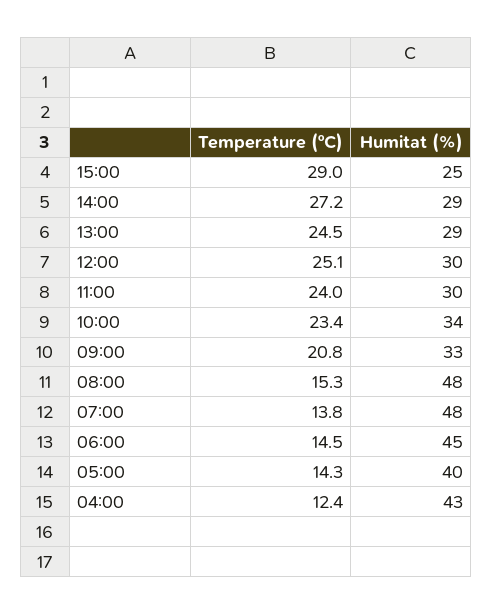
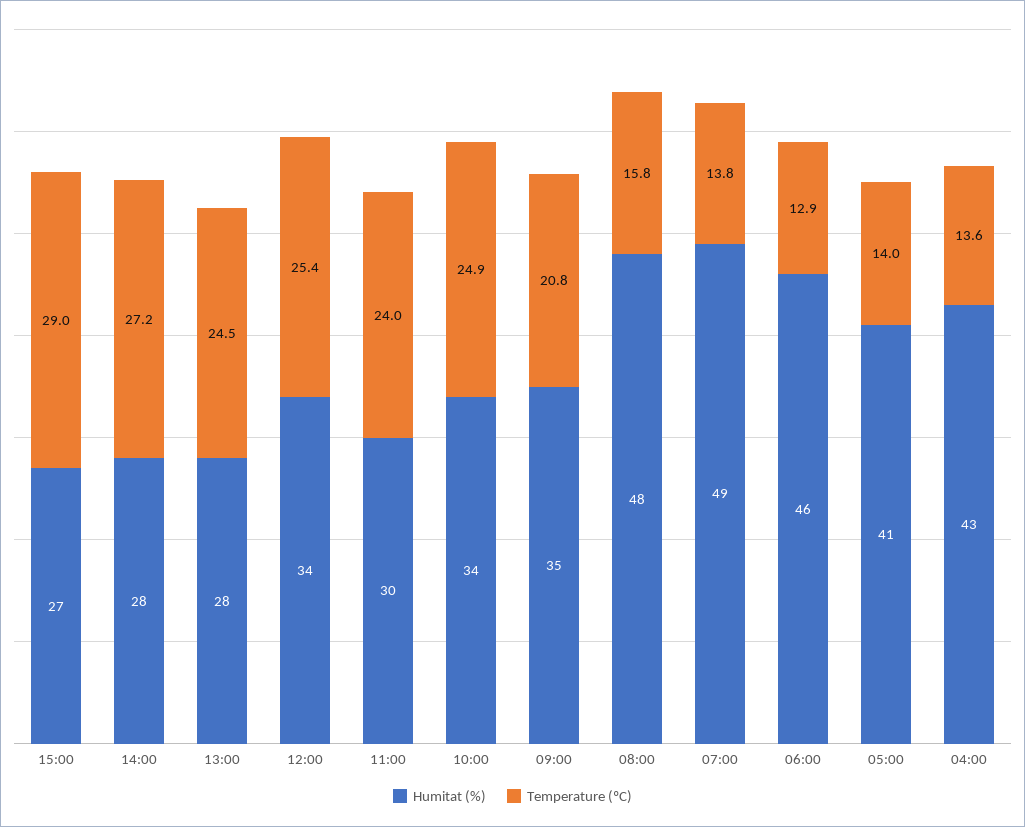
  {
    "Temperature (ºC)": {
      "15:00": 29,
      "14:00": 27.2,
      "13:00": 24.5,
-     "12:00": 25.1,
+     "12:00": 25.4,
      "11:00": 24,
-     "10:00": 23.4,
+     "10:00": 24.9,
      "09:00": 20.8,
-     "08:00": 15.3,
+     "08:00": 15.8,
      "07:00": 13.8,
-     "06:00": 14.5,
+     "06:00": 12.9,
-     "05:00": 14.3,
+     "05:00": 14,
-     "04:00": 12.4
+     "04:00": 13.6
    },
    "Humitat (%)": {
-     "15:00": 25,
+     "15:00": 27,
-     "14:00": 29,
+     "14:00": 28,
-     "13:00": 29,
+     "13:00": 28,
-     "12:00": 30,
+     "12:00": 34,
      "11:00": 30,
      "10:00": 34,
-     "09:00": 33,
+     "09:00": 35,
      "08:00": 48,
-     "07:00": 48,
+     "07:00": 49,
-     "06:00": 45,
+     "06:00": 46,
-     "05:00": 40,
+     "05:00": 41,
      "04:00": 43
    }
  }

